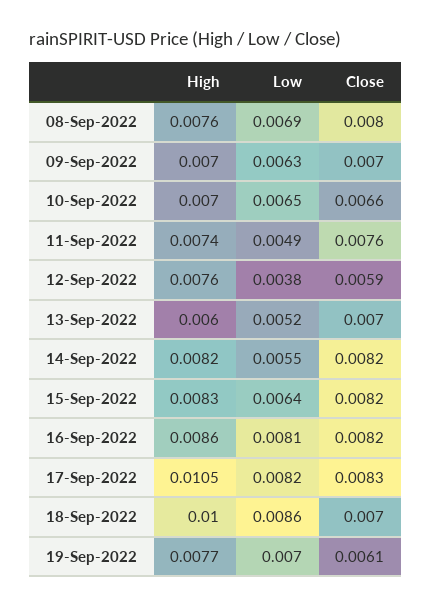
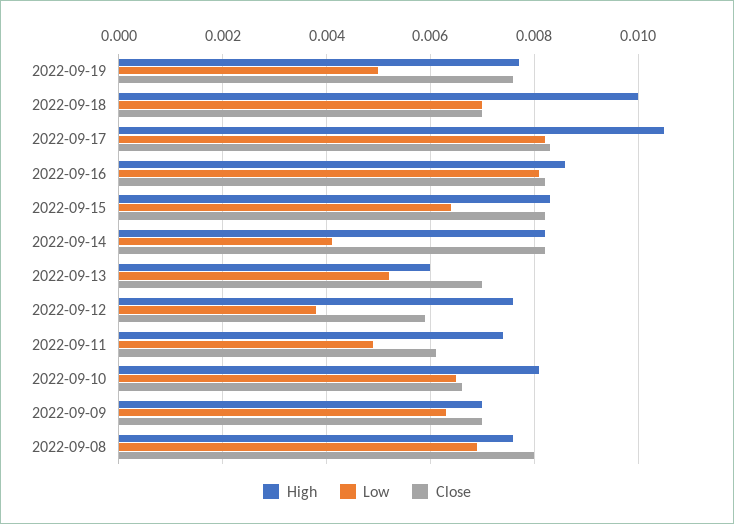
  {
    "High": {
      "08-Sep-2022": 0.0076,
      "09-Sep-2022": 0.007,
-     "10-Sep-2022": 0.007,
+     "10-Sep-2022": 0.008,
      "11-Sep-2022": 0.0074,
      "12-Sep-2022": 0.0076,
      "13-Sep-2022": 0.006,
      "14-Sep-2022": 0.0082,
      "15-Sep-2022": 0.0083,
      "16-Sep-2022": 0.0086,
      "17-Sep-2022": 0.0105,
      "18-Sep-2022": 0.01,
      "19-Sep-2022": 0.0077
    },
    "Low": {
      "08-Sep-2022": 0.0069,
      "09-Sep-2022": 0.0063,
      "10-Sep-2022": 0.0065,
      "11-Sep-2022": 0.0049,
      "12-Sep-2022": 0.0038,
      "13-Sep-2022": 0.0052,
-     "14-Sep-2022": 0.0055,
+     "14-Sep-2022": 0.004,
      "15-Sep-2022": 0.0064,
      "16-Sep-2022": 0.0081,
      "17-Sep-2022": 0.0082,
-     "18-Sep-2022": 0.0086,
+     "18-Sep-2022": 0.007,
-     "19-Sep-2022": 0.007
+     "19-Sep-2022": 0.005
    },
    "Close": {
      "08-Sep-2022": 0.008,
      "09-Sep-2022": 0.007,
      "10-Sep-2022": 0.0066,
-     "11-Sep-2022": 0.0076,
+     "11-Sep-2022": 0.006,
      "12-Sep-2022": 0.0059,
      "13-Sep-2022": 0.007,
      "14-Sep-2022": 0.0082,
      "15-Sep-2022": 0.0082,
      "16-Sep-2022": 0.0082,
      "17-Sep-2022": 0.0083,
      "18-Sep-2022": 0.007,
-     "19-Sep-2022": 0.0061
+     "19-Sep-2022": 0.0075
    }
  }

